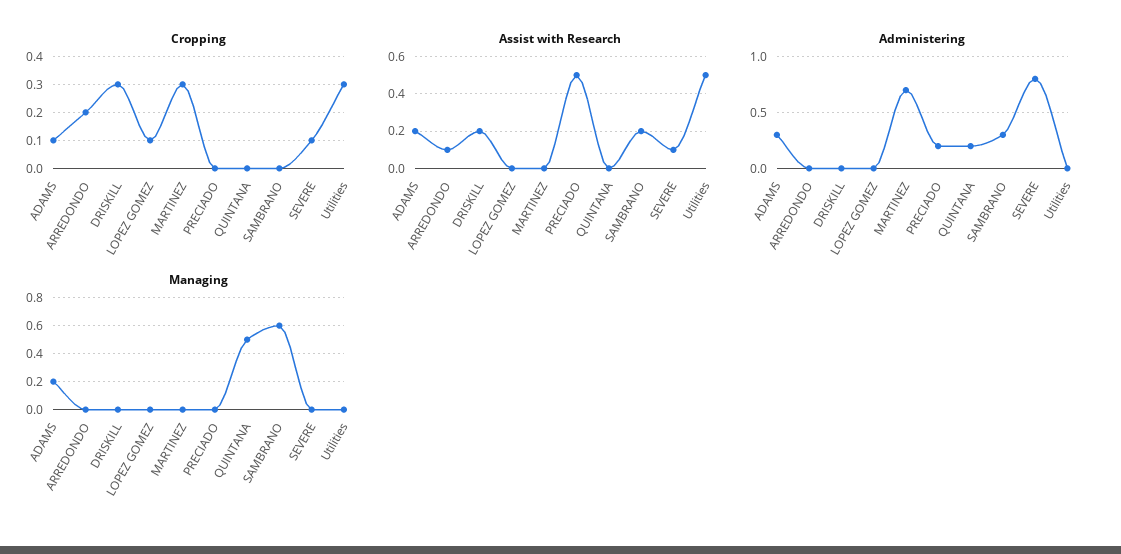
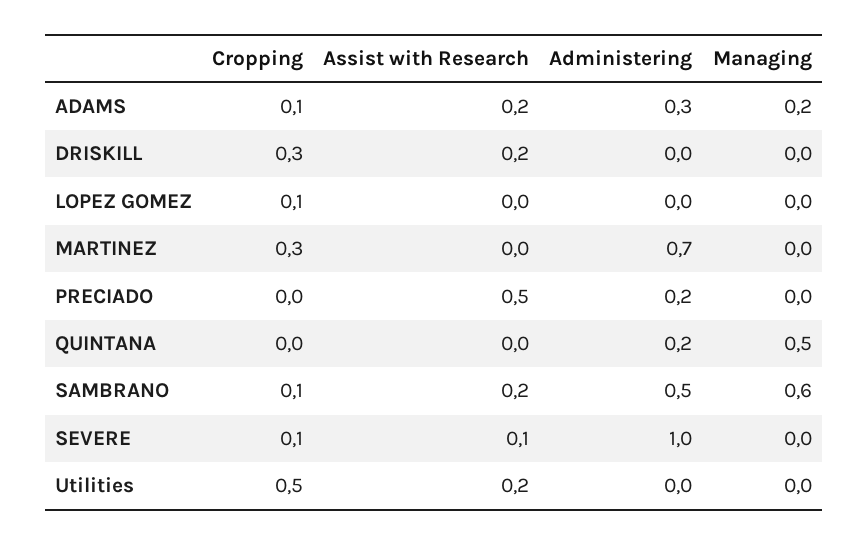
  {
    "Cropping": {
      "ADAMS": 0.1,
-     "ARREDONDO": 0.2,
      "DRISKILL": 0.3,
      "LOPEZ GOMEZ": 0.1,
      "MARTINEZ": 0.3,
      "PRECIADO": 0,
      "QUINTANA": 0,
-     "SAMBRANO": 0,
+     "SAMBRANO": 0.1,
      "SEVERE": 0.1,
-     "Utilities": 0.3
+     "Utilities": 0.5
    },
    "Assist with Research": {
      "ADAMS": 0.2,
-     "ARREDONDO": 0.1,
      "DRISKILL": 0.2,
      "LOPEZ GOMEZ": 0,
      "MARTINEZ": 0,
      "PRECIADO": 0.5,
      "QUINTANA": 0,
      "SAMBRANO": 0.2,
      "SEVERE": 0.1,
-     "Utilities": 0.5
+     "Utilities": 0.2
    },
    "Administering": {
      "ADAMS": 0.3,
-     "ARREDONDO": 0,
      "DRISKILL": 0,
      "LOPEZ GOMEZ": 0,
      "MARTINEZ": 0.7,
      "PRECIADO": 0.2,
      "QUINTANA": 0.2,
-     "SAMBRANO": 0.3,
+     "SAMBRANO": 0.5,
-     "SEVERE": 0.8,
+     "SEVERE": 1,
      "Utilities": 0
    },
    "Managing": {
      "ADAMS": 0.2,
-     "ARREDONDO": 0,
      "DRISKILL": 0,
      "LOPEZ GOMEZ": 0,
      "MARTINEZ": 0,
      "PRECIADO": 0,
      "QUINTANA": 0.5,
      "SAMBRANO": 0.6,
      "SEVERE": 0,
      "Utilities": 0
    }
  }

